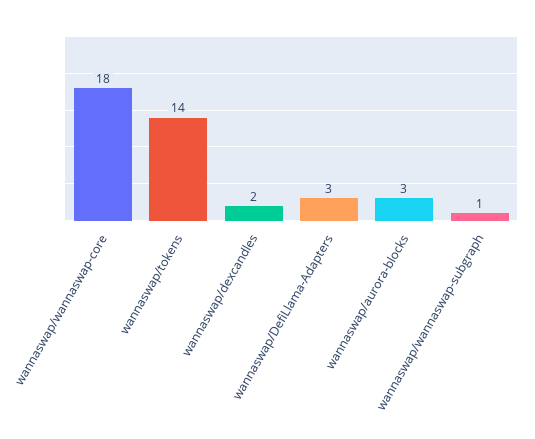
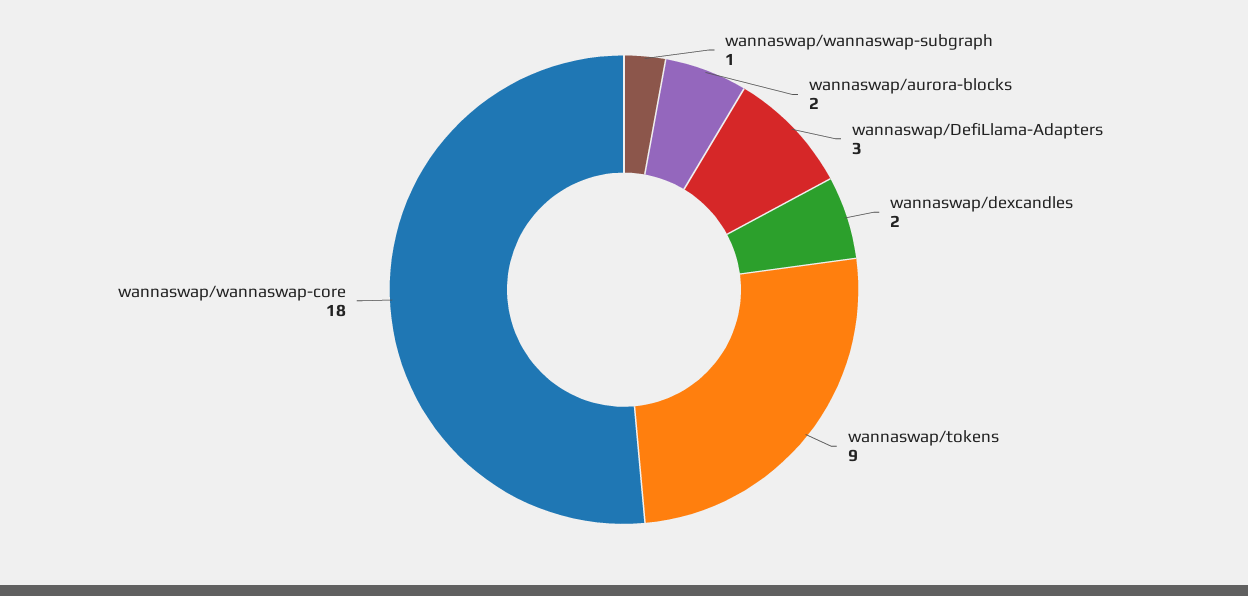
  {
    "wannaswap/wannaswap-core": 18,
-   "wannaswap/tokens": 14,
+   "wannaswap/tokens": 9,
    "wannaswap/dexcandles": 2,
    "wannaswap/DefiLlama-Adapters": 3,
-   "wannaswap/aurora-blocks": 3,
+   "wannaswap/aurora-blocks": 2,
    "wannaswap/wannaswap-subgraph": 1
  }

